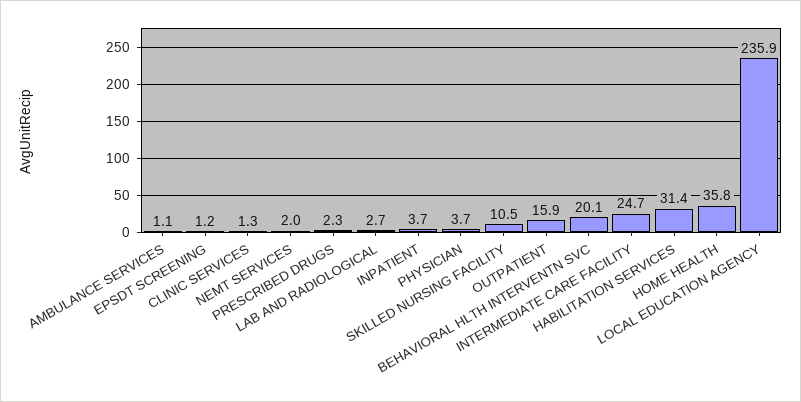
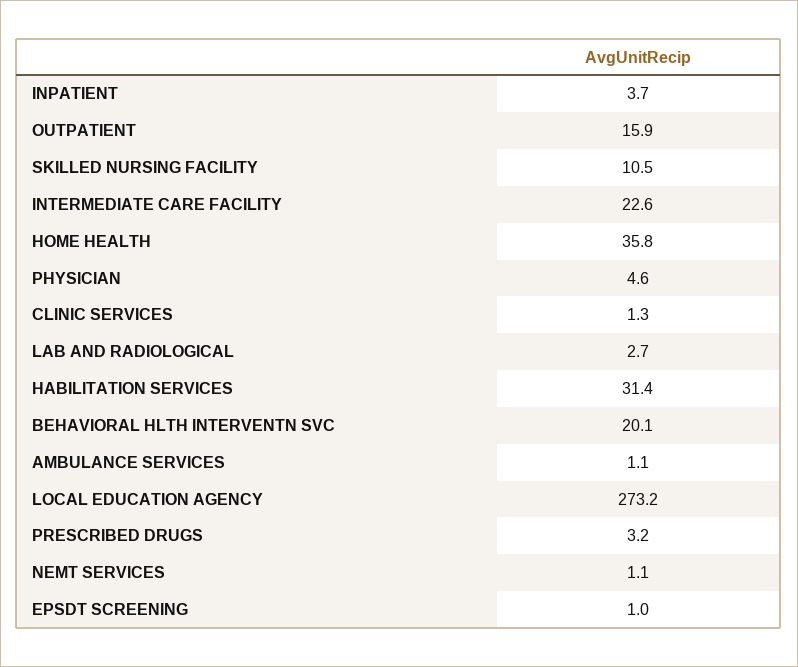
  {
    "AMBULANCE SERVICES": 1.1,
-   "EPSDT SCREENING": 1.2,
+   "EPSDT SCREENING": 1,
    "CLINIC SERVICES": 1.3,
-   "NEMT SERVICES": 2,
+   "NEMT SERVICES": 1.1,
-   "PRESCRIBED DRUGS": 2.3,
+   "PRESCRIBED DRUGS": 3.2,
    "LAB AND RADIOLOGICAL": 2.7,
    "INPATIENT": 3.7,
-   "PHYSICIAN": 3.7,
+   "PHYSICIAN": 4.6,
    "SKILLED NURSING FACILITY": 10.5,
    "OUTPATIENT": 15.9,
    "BEHAVIORAL HLTH INTERVENTN SVC": 20.1,
-   "INTERMEDIATE CARE FACILITY": 24.7,
+   "INTERMEDIATE CARE FACILITY": 22.6,
    "HABILITATION SERVICES": 31.4,
    "HOME HEALTH": 35.8,
-   "LOCAL EDUCATION AGENCY": 235.9
+   "LOCAL EDUCATION AGENCY": 273.2
  }

